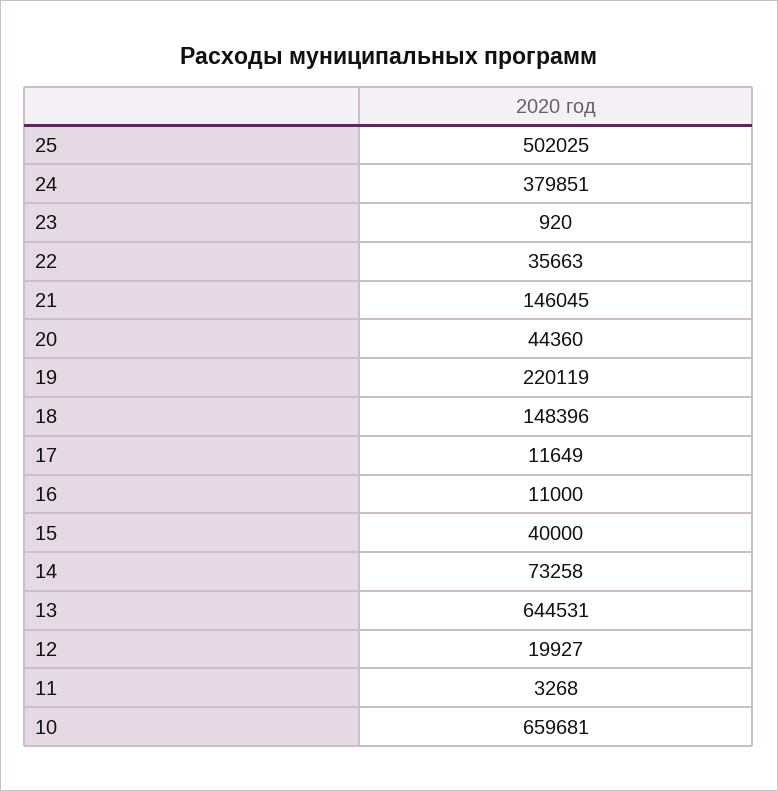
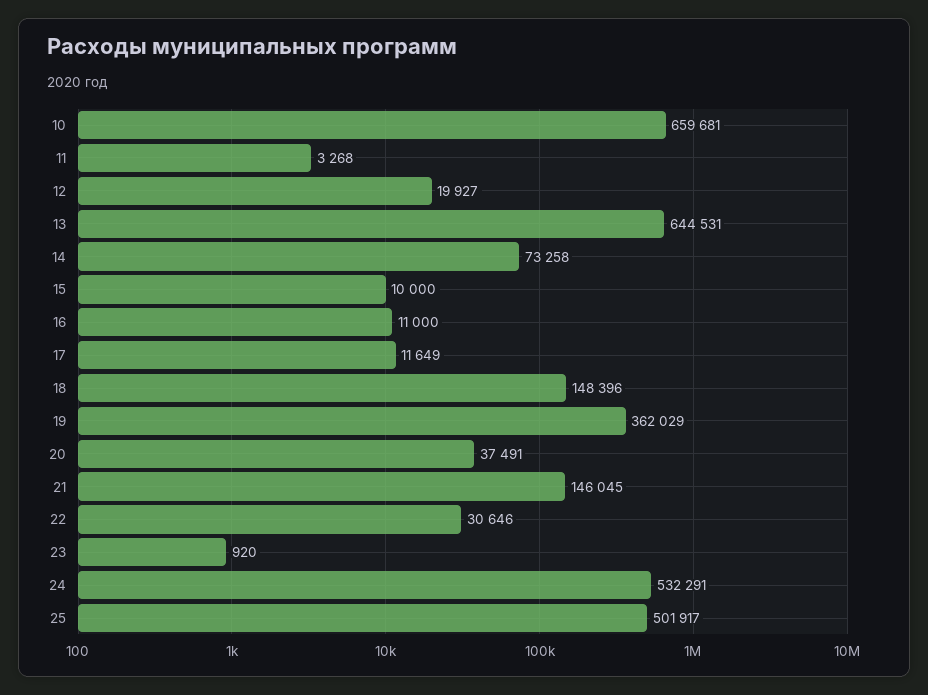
  {
-   "25": 502025,
+   "25": 501917,
-   "24": 379851,
+   "24": 532291,
    "23": 920,
-   "22": 35663,
+   "22": 30646,
    "21": 146045,
-   "20": 44360,
+   "20": 37491,
-   "19": 220119,
+   "19": 362029,
    "18": 148396,
    "17": 11649,
    "16": 11000,
-   "15": 40000,
+   "15": 10000,
    "14": 73258,
    "13": 644531,
    "12": 19927,
    "11": 3268,
    "10": 659681
  }

